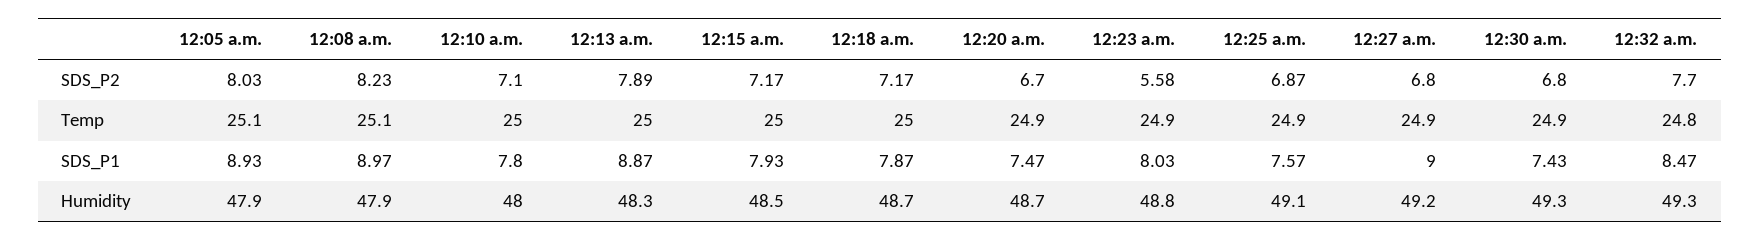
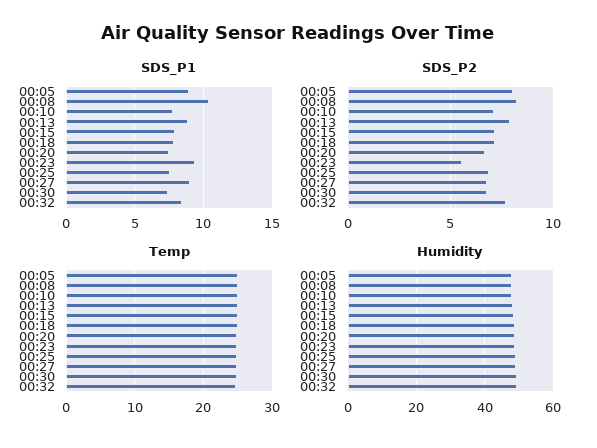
  {
    "SDS_P2": {
      "12:05 a.m.": 8.03,
      "12:08 a.m.": 8.23,
      "12:10 a.m.": 7.1,
      "12:13 a.m.": 7.89,
      "12:15 a.m.": 7.17,
      "12:18 a.m.": 7.17,
      "12:20 a.m.": 6.7,
      "12:23 a.m.": 5.58,
      "12:25 a.m.": 6.87,
      "12:27 a.m.": 6.8,
      "12:30 a.m.": 6.8,
      "12:32 a.m.": 7.7
    },
    "Temp": {
      "12:05 a.m.": 25.1,
      "12:08 a.m.": 25.1,
      "12:10 a.m.": 25,
      "12:13 a.m.": 25,
      "12:15 a.m.": 25,
      "12:18 a.m.": 25,
      "12:20 a.m.": 24.9,
      "12:23 a.m.": 24.9,
      "12:25 a.m.": 24.9,
      "12:27 a.m.": 24.9,
      "12:30 a.m.": 24.9,
      "12:32 a.m.": 24.8
    },
    "SDS_P1": {
      "12:05 a.m.": 8.93,
-     "12:08 a.m.": 8.97,
+     "12:08 a.m.": 10.5,
      "12:10 a.m.": 7.8,
      "12:13 a.m.": 8.87,
      "12:15 a.m.": 7.93,
      "12:18 a.m.": 7.87,
      "12:20 a.m.": 7.47,
-     "12:23 a.m.": 8.03,
+     "12:23 a.m.": 9.5,
      "12:25 a.m.": 7.57,
      "12:27 a.m.": 9,
      "12:30 a.m.": 7.43,
      "12:32 a.m.": 8.47
    },
    "Humidity": {
      "12:05 a.m.": 47.9,
      "12:08 a.m.": 47.9,
      "12:10 a.m.": 48,
      "12:13 a.m.": 48.3,
      "12:15 a.m.": 48.5,
      "12:18 a.m.": 48.7,
      "12:20 a.m.": 48.7,
      "12:23 a.m.": 48.8,
      "12:25 a.m.": 49.1,
      "12:27 a.m.": 49.2,
      "12:30 a.m.": 49.3,
      "12:32 a.m.": 49.3
    }
  }

